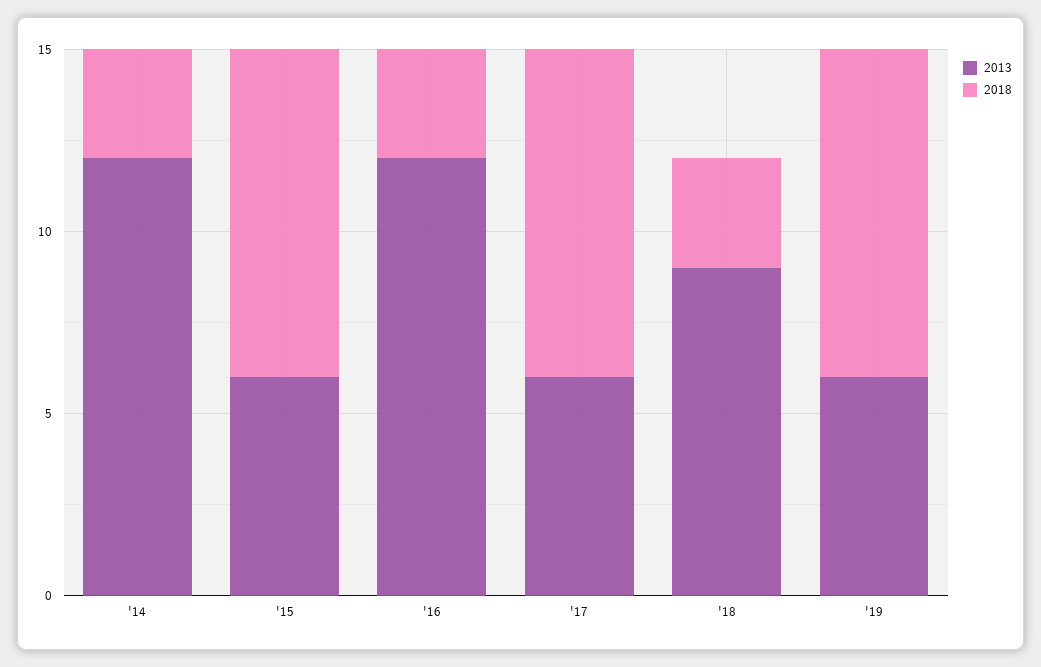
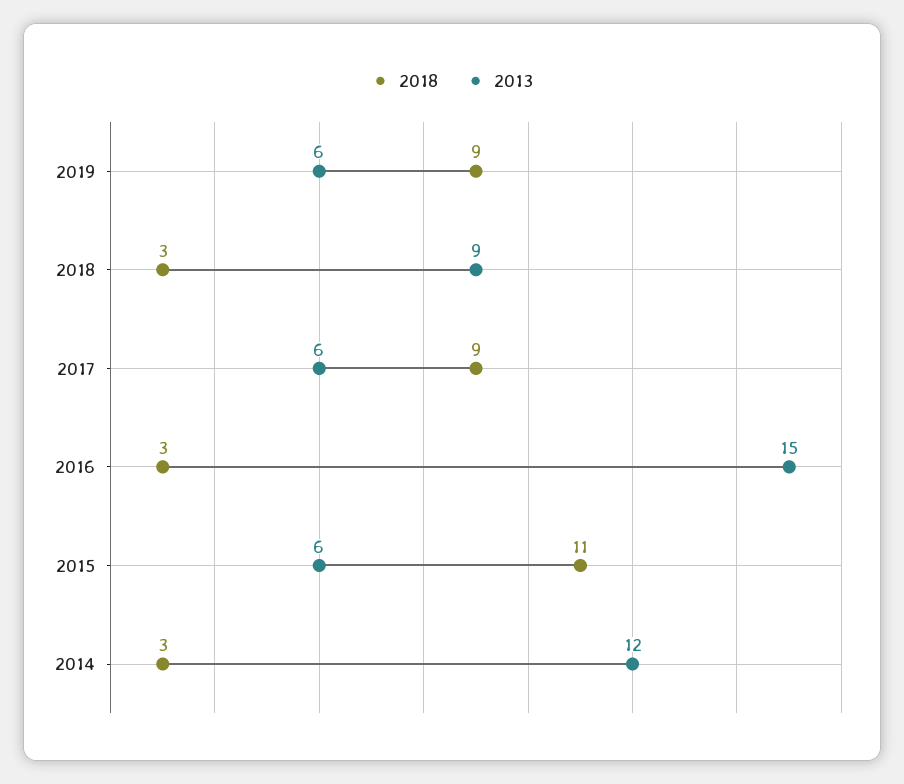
  {
    "2013": {
      "'14": 12,
      "'15": 6,
-     "'16": 12,
+     "'16": 15,
      "'17": 6,
      "'18": 9,
      "'19": 6
    },
    "2018": {
      "'14": 3,
-     "'15": 9,
+     "'15": 11,
      "'16": 3,
      "'17": 9,
      "'18": 3,
      "'19": 9
    }
  }

